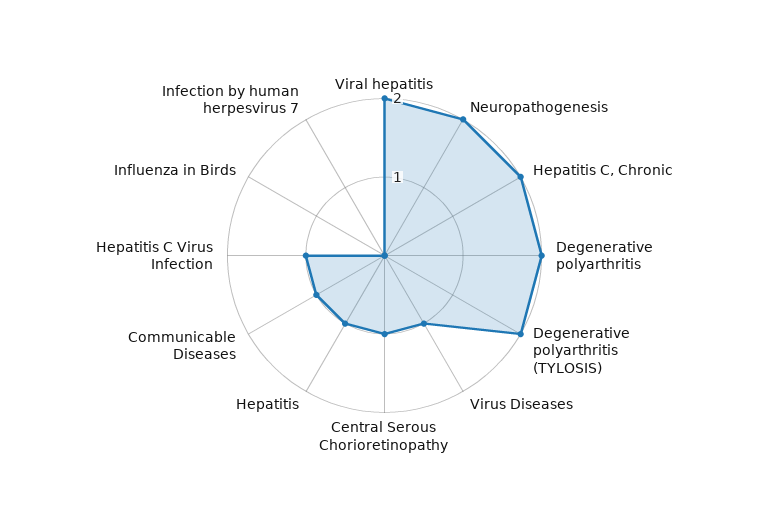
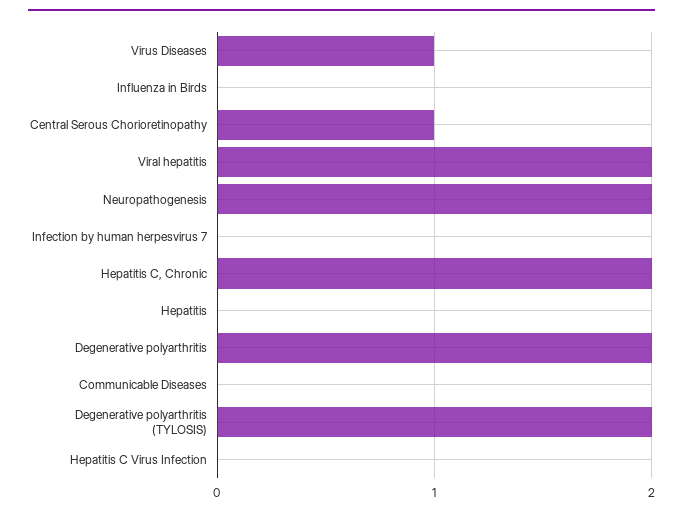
  {
    "Viral hepatitis": 2,
    "Neuropathogenesis": 2,
    "Hepatitis C, Chronic": 2,
    "Degenerative polyarthritis": 2,
    "Degenerative polyarthritis (TYLOSIS)": 2,
    "Virus Diseases": 1,
    "Central Serous Chorioretinopathy": 1,
-   "Hepatitis": 1,
+   "Hepatitis": 0,
-   "Communicable Diseases": 1,
+   "Communicable Diseases": 0,
-   "Hepatitis C Virus Infection": 1,
+   "Hepatitis C Virus Infection": 0,
    "Influenza in Birds": 0,
    "Infection by human herpesvirus 7": 0
  }

